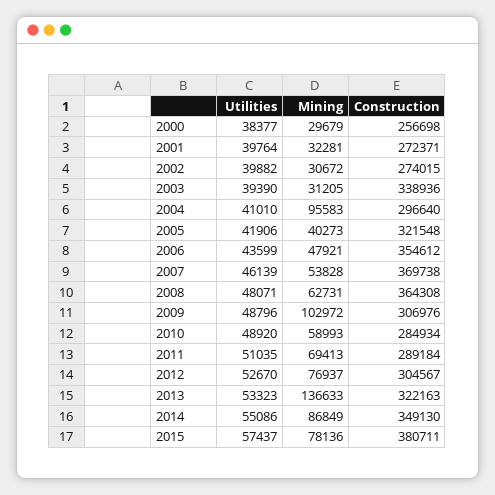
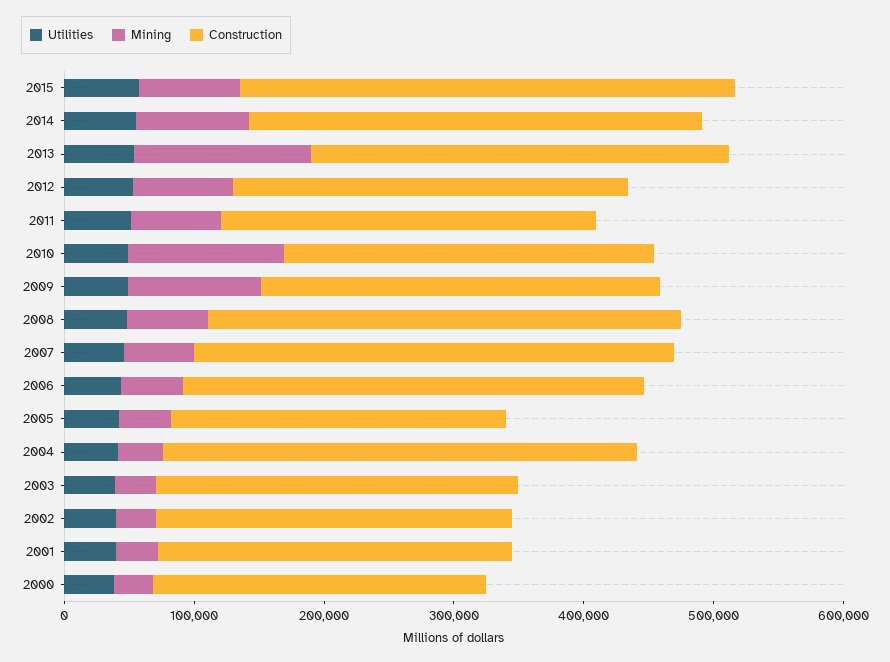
  {
    "Utilities": {
      "2000": 38377,
      "2001": 39764,
      "2002": 39882,
      "2003": 39390,
      "2004": 41010,
      "2005": 41906,
      "2006": 43599,
      "2007": 46139,
      "2008": 48071,
      "2009": 48796,
      "2010": 48920,
      "2011": 51035,
      "2012": 52670,
      "2013": 53323,
      "2014": 55086,
      "2015": 57437
    },
    "Mining": {
      "2000": 29679,
      "2001": 32281,
      "2002": 30672,
      "2003": 31205,
-     "2004": 95583,
+     "2004": 40000,
      "2005": 40273,
      "2006": 47921,
      "2007": 53828,
      "2008": 62731,
      "2009": 102972,
-     "2010": 58993,
+     "2010": 120000,
      "2011": 69413,
      "2012": 76937,
      "2013": 136633,
      "2014": 86849,
      "2015": 78136
    },
    "Construction": {
      "2000": 256698,
      "2001": 272371,
      "2002": 274015,
-     "2003": 338936,
+     "2003": 280000,
-     "2004": 296640,
+     "2004": 360000,
-     "2005": 321548,
+     "2005": 260000,
      "2006": 354612,
      "2007": 369738,
      "2008": 364308,
      "2009": 306976,
      "2010": 284934,
      "2011": 289184,
      "2012": 304567,
      "2013": 322163,
      "2014": 349130,
      "2015": 380711
    }
  }

